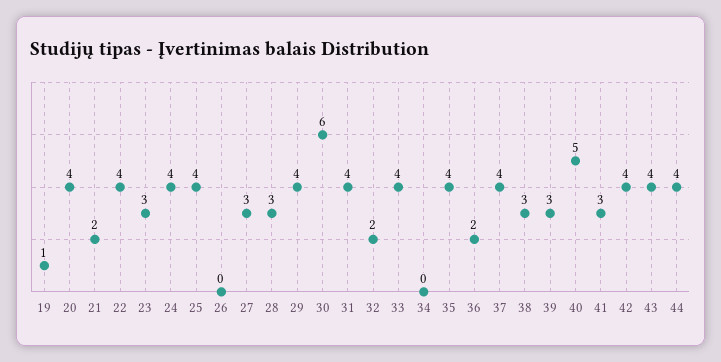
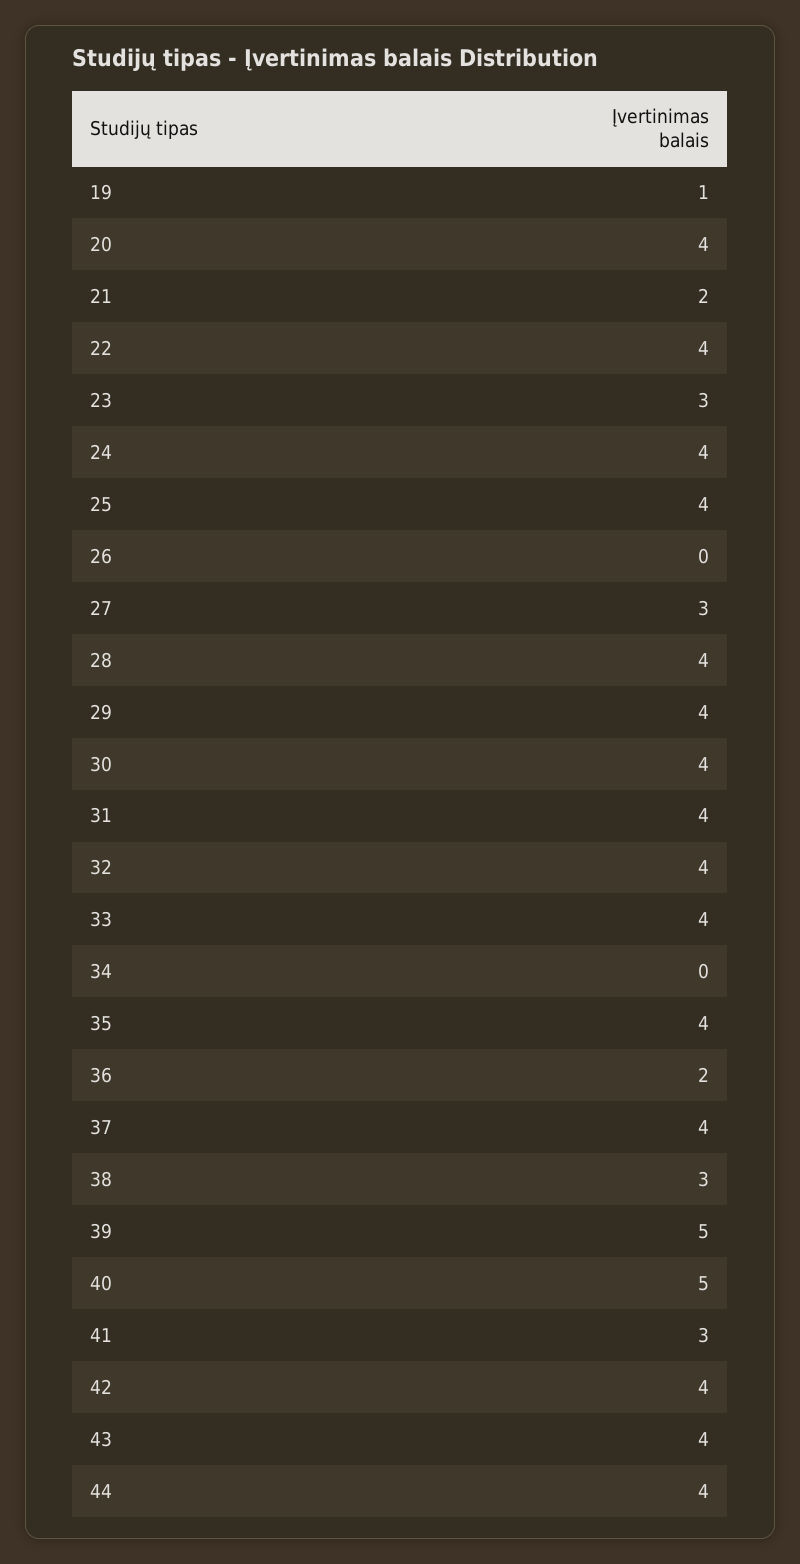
  {
    "19": 1,
    "20": 4,
    "21": 2,
    "22": 4,
    "23": 3,
    "24": 4,
    "25": 4,
    "26": 0,
    "27": 3,
-   "28": 3,
+   "28": 4,
    "29": 4,
-   "30": 6,
+   "30": 4,
    "31": 4,
-   "32": 2,
+   "32": 4,
    "33": 4,
    "34": 0,
    "35": 4,
    "36": 2,
    "37": 4,
    "38": 3,
-   "39": 3,
+   "39": 5,
    "40": 5,
    "41": 3,
    "42": 4,
    "43": 4,
    "44": 4
  }

